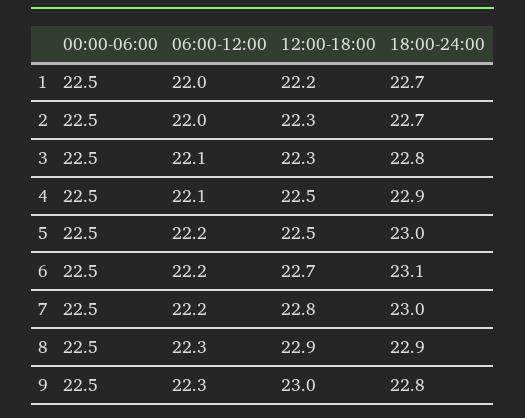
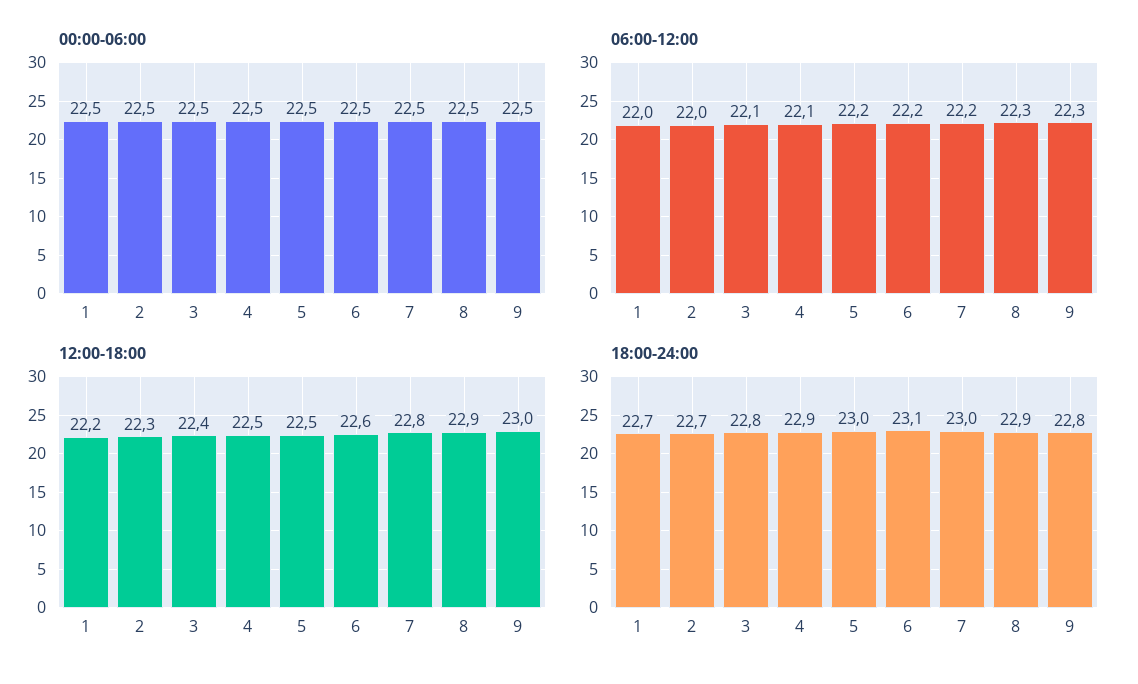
  {
    "00:00-06:00": {
      "1": 22.5,
      "2": 22.5,
      "3": 22.5,
      "4": 22.5,
      "5": 22.5,
      "6": 22.5,
      "7": 22.5,
      "8": 22.5,
      "9": 22.5
    },
    "06:00-12:00": {
      "1": 22,
      "2": 22,
      "3": 22.1,
      "4": 22.1,
      "5": 22.2,
      "6": 22.2,
      "7": 22.2,
      "8": 22.3,
      "9": 22.3
    },
    "12:00-18:00": {
      "1": 22.2,
      "2": 22.3,
-     "3": 22.3,
+     "3": 22.4,
      "4": 22.5,
      "5": 22.5,
-     "6": 22.7,
+     "6": 22.6,
      "7": 22.8,
      "8": 22.9,
      "9": 23
    },
    "18:00-24:00": {
      "1": 22.7,
      "2": 22.7,
      "3": 22.8,
      "4": 22.9,
      "5": 23,
      "6": 23.1,
      "7": 23,
      "8": 22.9,
      "9": 22.8
    }
  }

